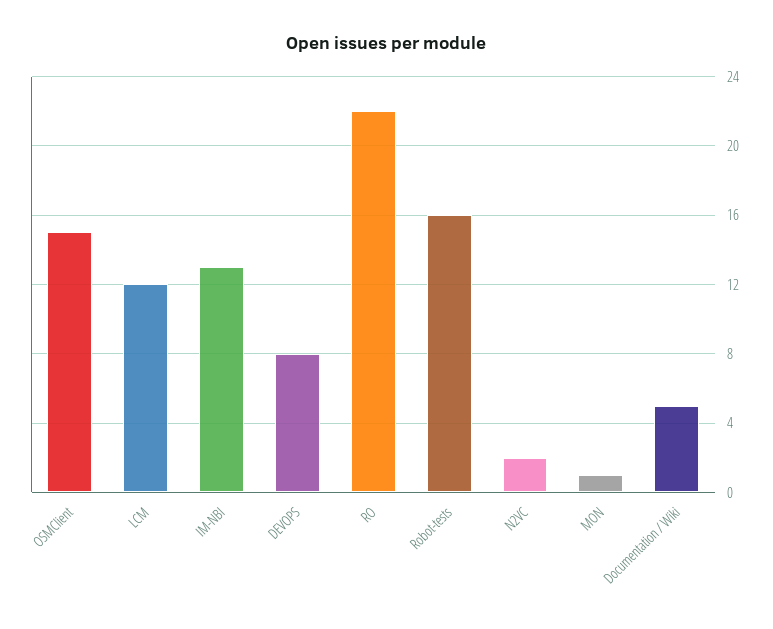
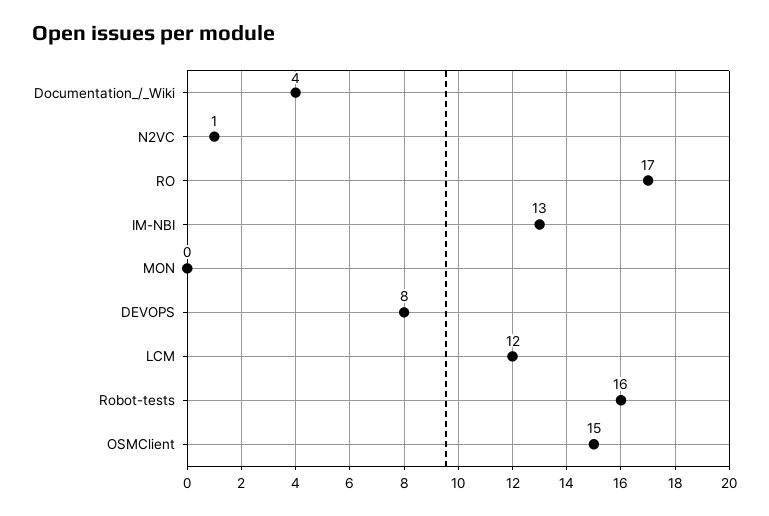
  {
    "OSMClient": 15,
    "LCM": 12,
    "IM-NBI": 13,
    "DEVOPS": 8,
-   "RO": 22,
+   "RO": 17,
    "Robot-tests": 16,
-   "N2VC": 2,
+   "N2VC": 1,
-   "MON": 1,
+   "MON": 0,
-   "Documentation / Wiki": 5
+   "Documentation / Wiki": 4
  }

